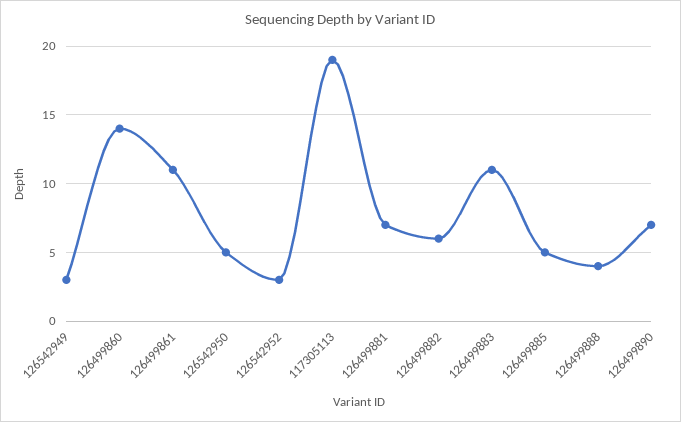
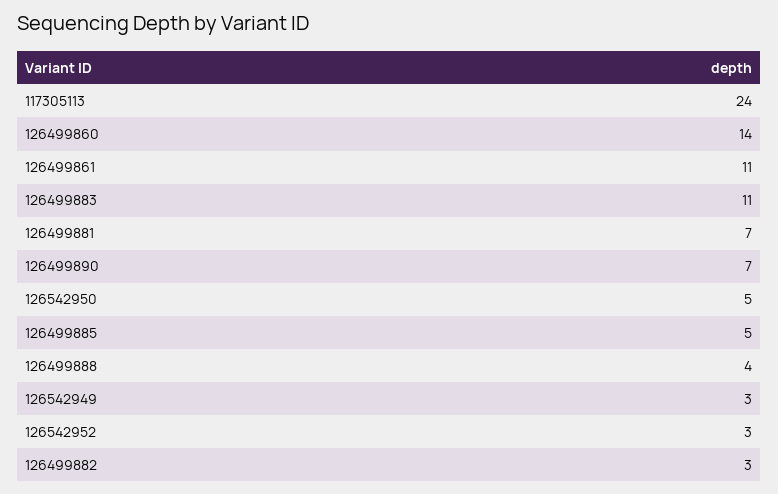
  {
    "126542949": 3,
    "126499860": 14,
    "126499861": 11,
    "126542950": 5,
    "126542952": 3,
-   "117305113": 19,
+   "117305113": 24,
    "126499881": 7,
-   "126499882": 6,
+   "126499882": 3,
    "126499883": 11,
    "126499885": 5,
    "126499888": 4,
    "126499890": 7
  }

